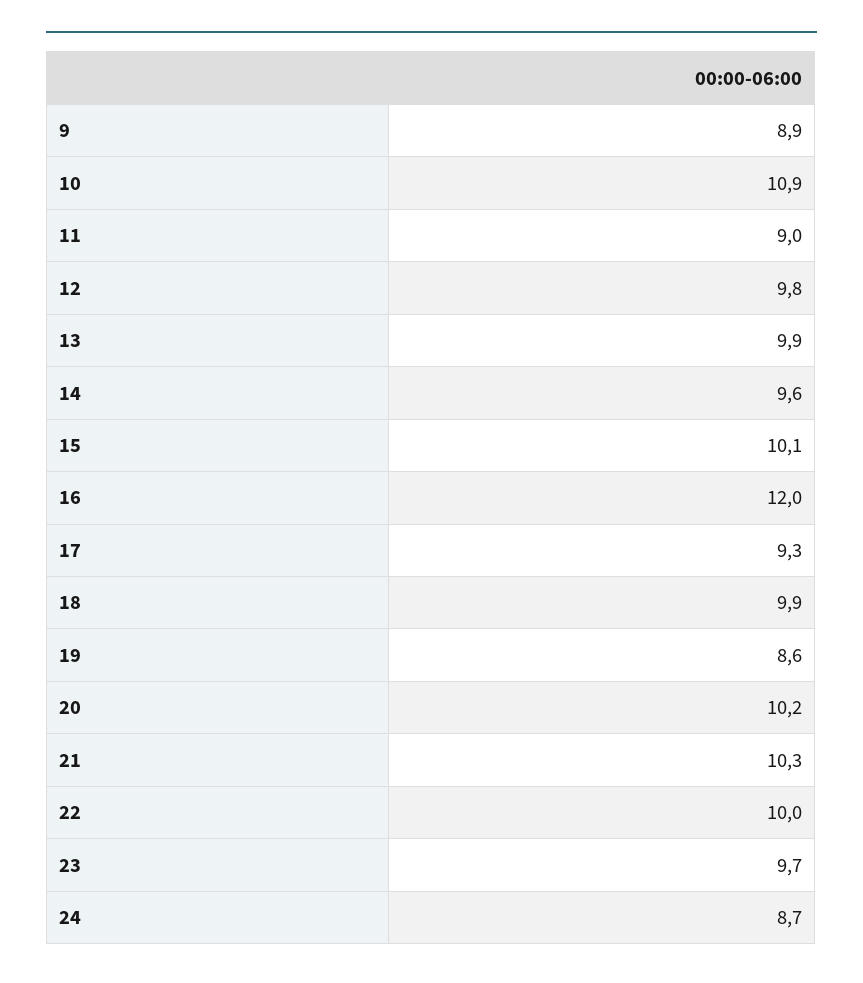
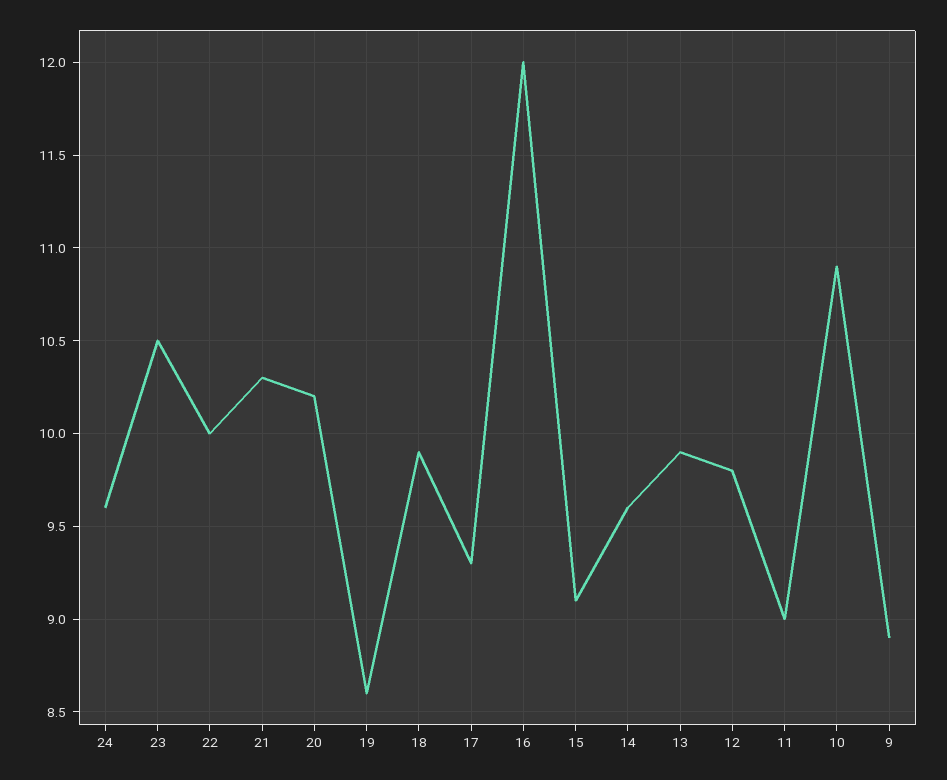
  {
    "9": 8.9,
    "10": 10.9,
    "11": 9,
    "12": 9.8,
    "13": 9.9,
    "14": 9.6,
-   "15": 10.1,
+   "15": 9.1,
    "16": 12,
    "17": 9.3,
    "18": 9.9,
    "19": 8.6,
    "20": 10.2,
    "21": 10.3,
    "22": 10,
-   "23": 9.7,
+   "23": 10.5,
-   "24": 8.7
+   "24": 9.6
  }

